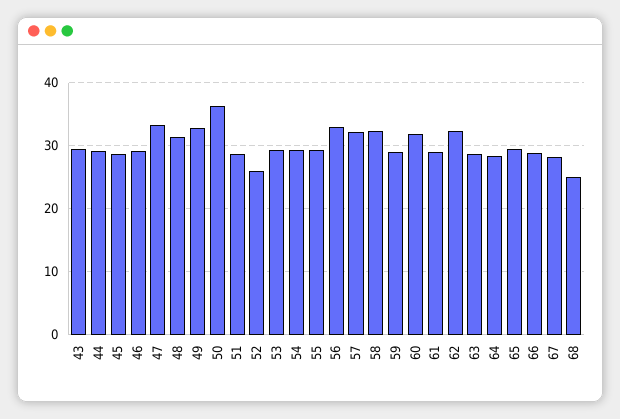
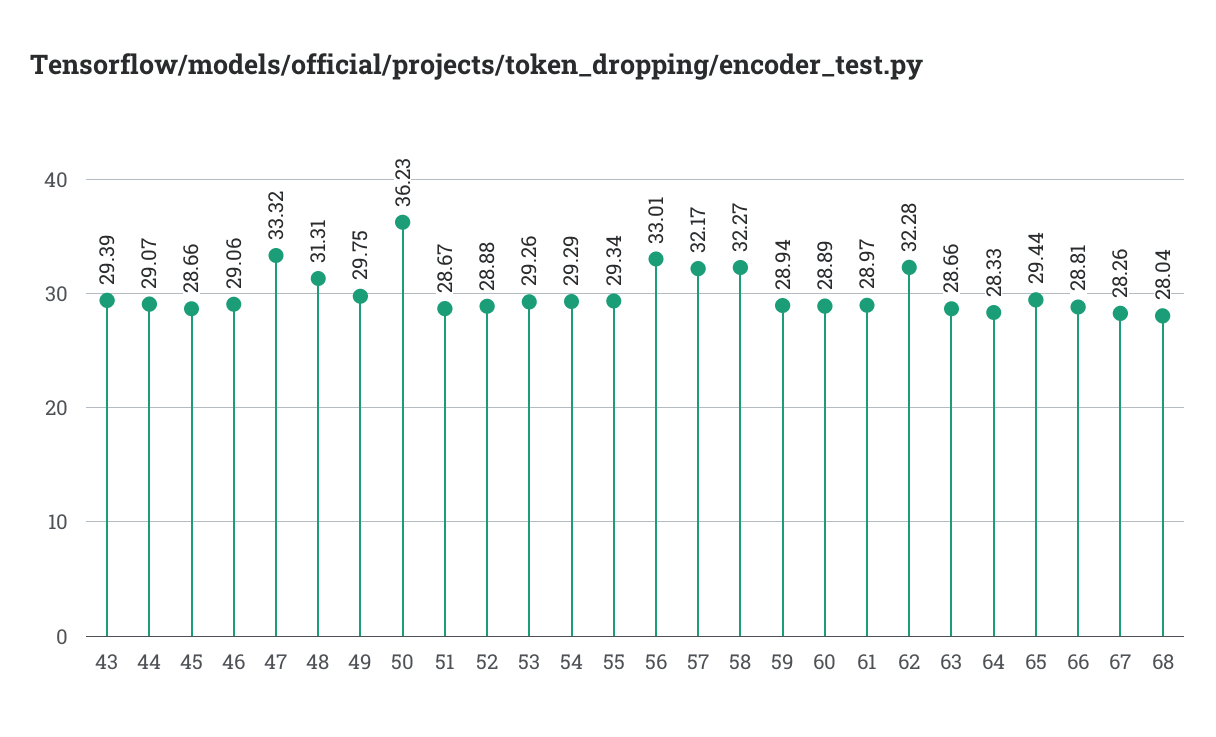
  {
    "43": 29.39,
    "44": 29.07,
    "45": 28.66,
    "46": 29.06,
    "47": 33.32,
    "48": 31.31,
-   "49": 33,
+   "49": 29.75,
    "50": 36.23,
    "51": 28.67,
-   "52": 26,
+   "52": 28.88,
    "53": 29.26,
    "54": 29.29,
    "55": 29.34,
    "56": 33.01,
    "57": 32.17,
    "58": 32.27,
    "59": 28.94,
-   "60": 32,
+   "60": 28.89,
    "61": 28.97,
    "62": 32.28,
    "63": 28.66,
    "64": 28.33,
    "65": 29.44,
    "66": 28.81,
    "67": 28.26,
-   "68": 25
+   "68": 28.04
  }

